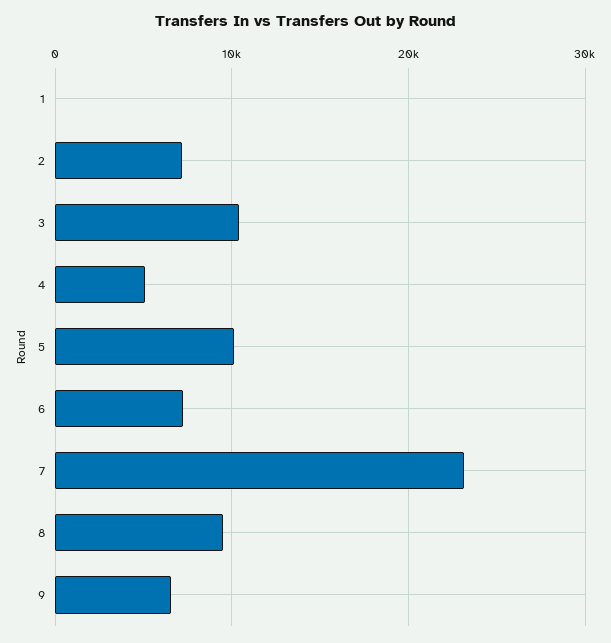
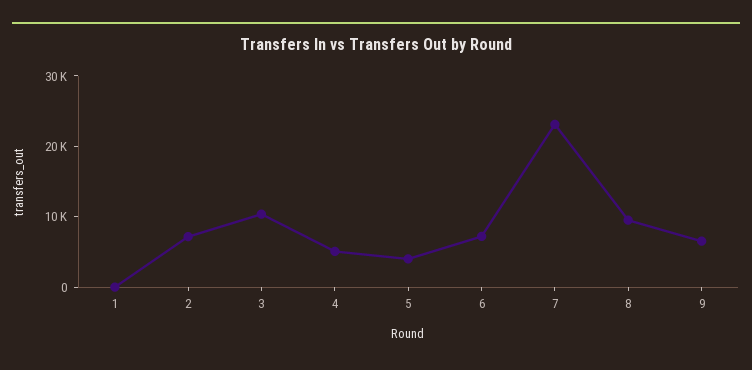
  {
    "1": 0,
    "2": 7000,
    "3": 10000,
    "4": 5000,
-   "5": 10000,
+   "5": 4000,
    "6": 7000,
    "7": 23000,
    "8": 10000,
    "9": 7000
  }

